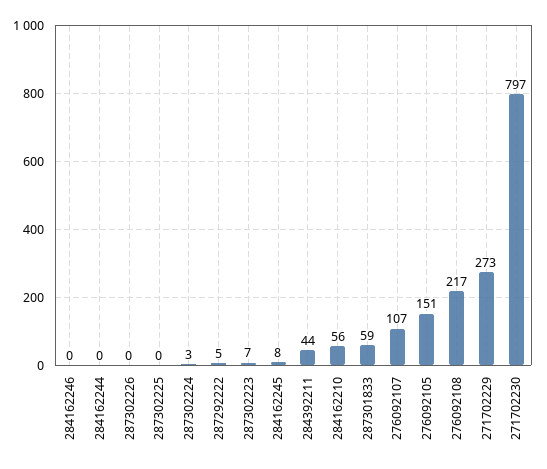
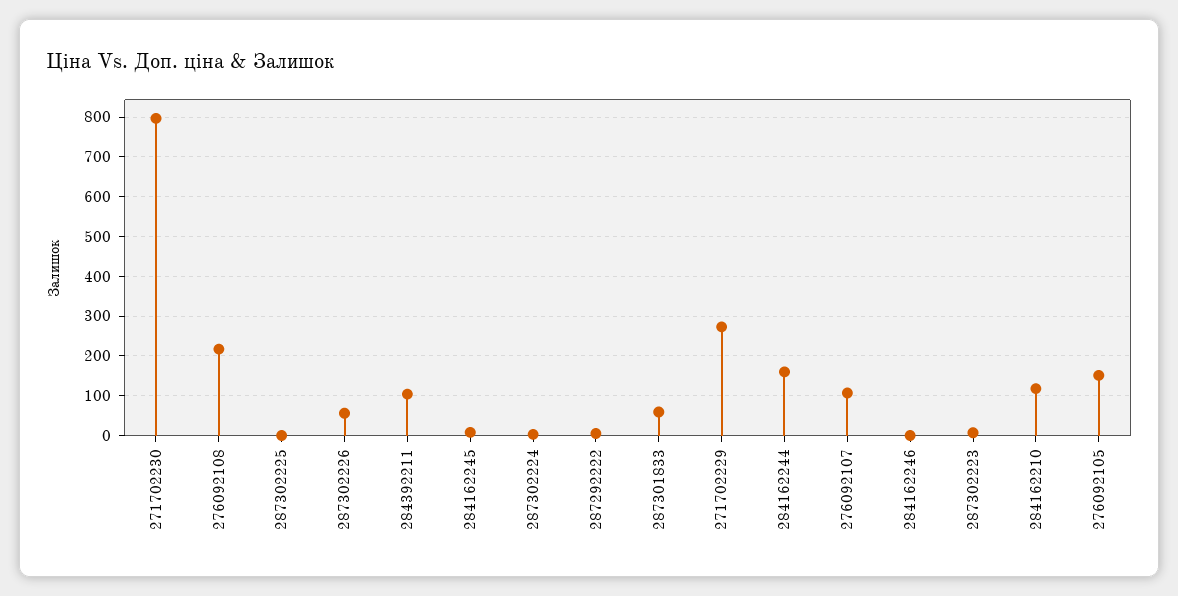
  {
    "284162246": 0,
-   "284162244": 0,
+   "284162244": 160,
-   "287302226": 0,
+   "287302226": 60,
    "287302225": 0,
    "287302224": 3,
    "287292222": 5,
    "287302223": 7,
    "284162245": 8,
-   "284392211": 44,
+   "284392211": 100,
-   "284162210": 56,
+   "284162210": 120,
    "287301833": 59,
    "276092107": 107,
    "276092105": 151,
    "276092108": 217,
    "271702229": 273,
    "271702230": 797
  }

